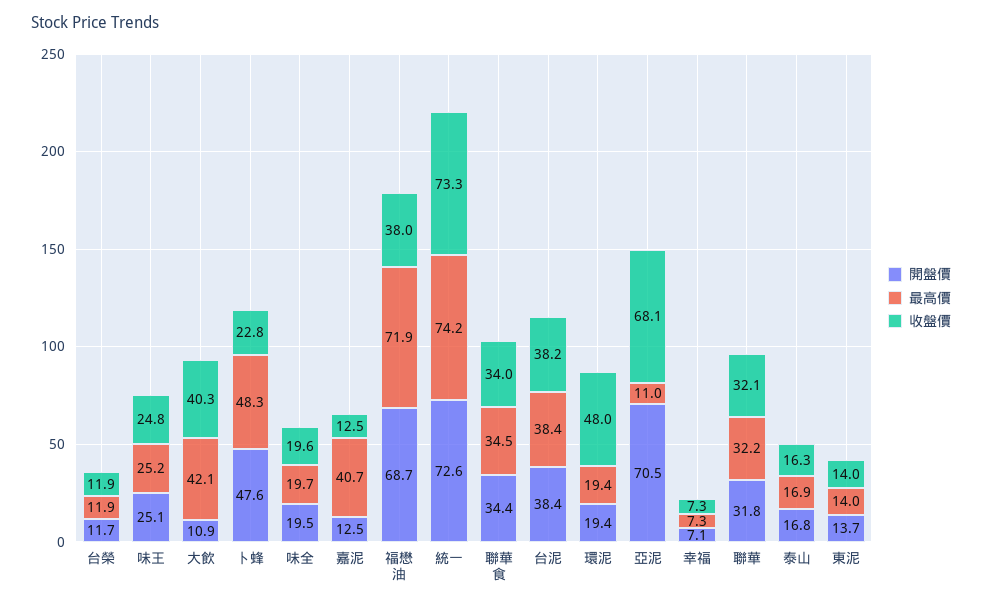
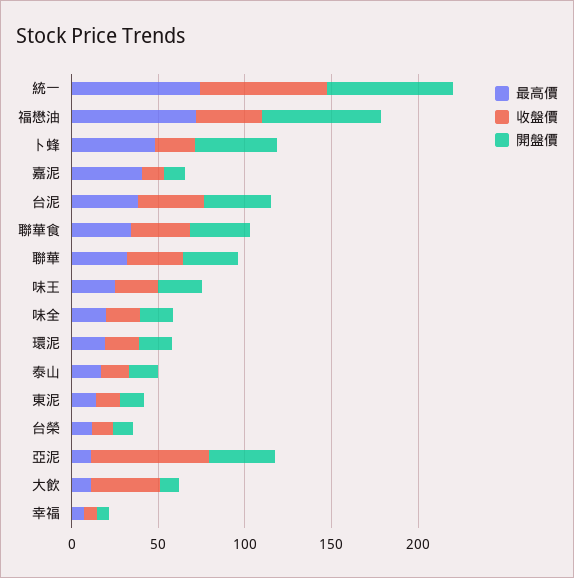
  {
    "開盤價": {
      "台榮": 11.7,
      "味王": 25.1,
      "大飲": 10.9,
      "卜蜂": 47.6,
      "味全": 19.5,
      "嘉泥": 12.5,
      "福懋油": 68.7,
      "統一": 72.6,
      "聯華食": 34.4,
      "台泥": 38.4,
      "環泥": 19.4,
-     "亞泥": 70.5,
+     "亞泥": 40,
      "幸福": 7.1,
      "聯華": 31.8,
      "泰山": 16.8,
      "東泥": 13.7
    },
    "最高價": {
      "台榮": 11.9,
      "味王": 25.2,
-     "大飲": 42.1,
+     "大飲": 10,
      "卜蜂": 48.3,
      "味全": 19.7,
      "嘉泥": 40.7,
      "福懋油": 71.9,
      "統一": 74.2,
      "聯華食": 34.5,
      "台泥": 38.4,
      "環泥": 19.4,
      "亞泥": 11,
      "幸福": 7.3,
      "聯華": 32.2,
      "泰山": 16.9,
      "東泥": 14
    },
    "收盤價": {
      "台榮": 11.9,
      "味王": 24.8,
      "大飲": 40.3,
      "卜蜂": 22.8,
      "味全": 19.6,
      "嘉泥": 12.5,
      "福懋油": 38,
      "統一": 73.3,
      "聯華食": 34,
      "台泥": 38.2,
-     "環泥": 48,
+     "環泥": 20,
      "亞泥": 68.1,
      "幸福": 7.3,
      "聯華": 32.1,
      "泰山": 16.3,
      "東泥": 14
    }
  }

